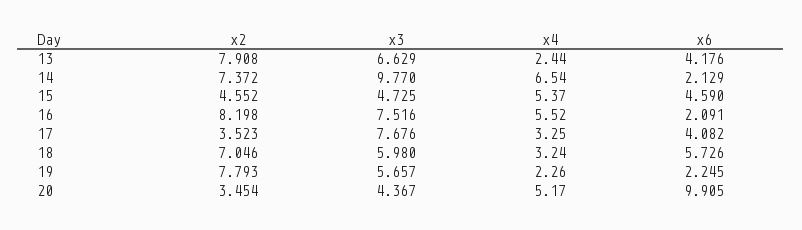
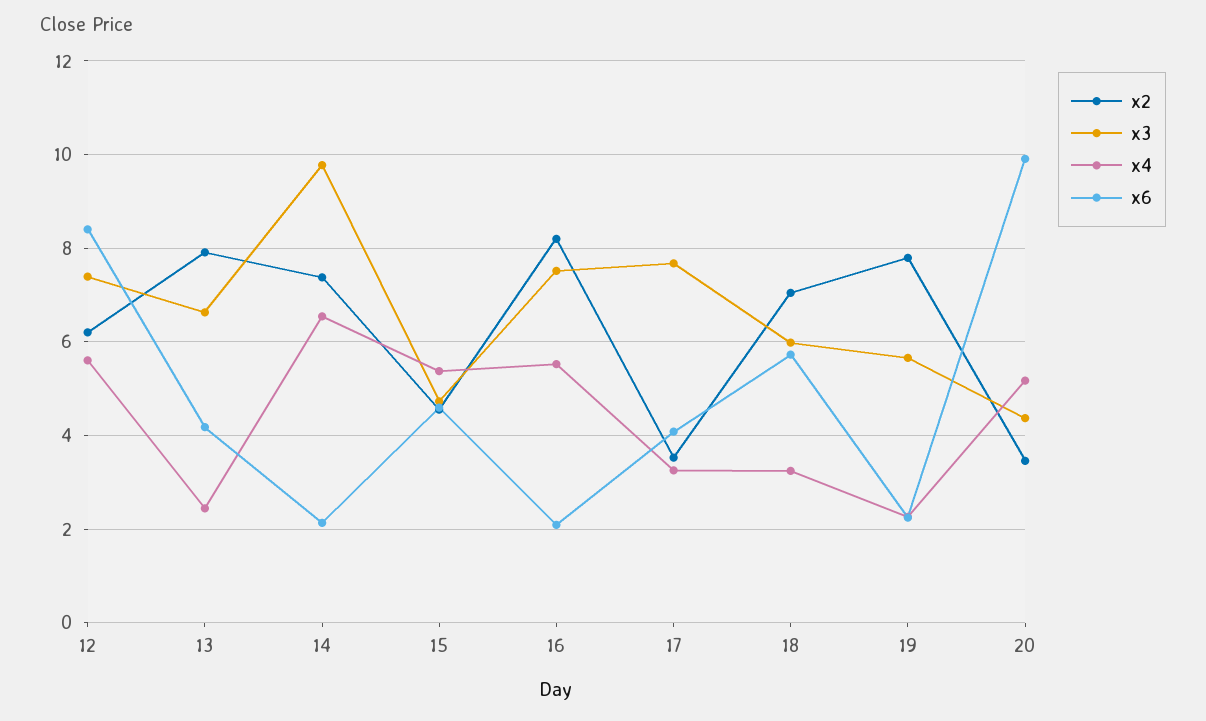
  {
    "x2": {
      "13": 7.908,
      "14": 7.372,
      "15": 4.552,
      "16": 8.198,
      "17": 3.523,
      "18": 7.046,
      "19": 7.793,
-     "20": 3.454
+     "20": 3.454,
+     "12": 6.2
    },
    "x3": {
      "13": 6.629,
      "14": 9.77,
      "15": 4.725,
      "16": 7.516,
      "17": 7.676,
      "18": 5.98,
      "19": 5.657,
-     "20": 4.367
+     "20": 4.367,
+     "12": 7.4
    },
    "x4": {
      "13": 2.44,
      "14": 6.54,
      "15": 5.37,
      "16": 5.52,
      "17": 3.25,
      "18": 3.24,
      "19": 2.26,
-     "20": 5.17
+     "20": 5.17,
+     "12": 5.6
    },
    "x6": {
      "13": 4.176,
      "14": 2.129,
      "15": 4.59,
      "16": 2.091,
      "17": 4.082,
      "18": 5.726,
      "19": 2.245,
-     "20": 9.905
+     "20": 9.905,
+     "12": 8.4
    }
  }

